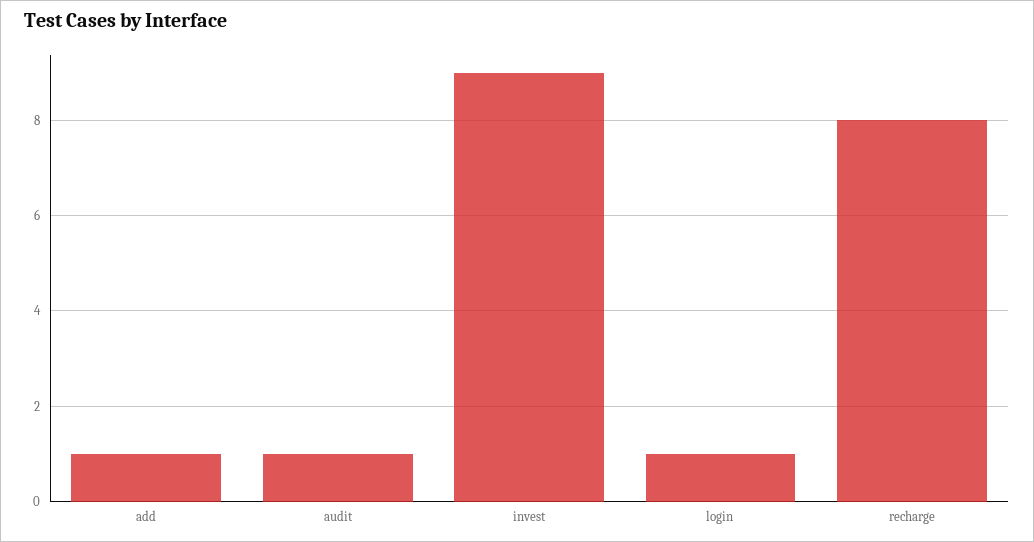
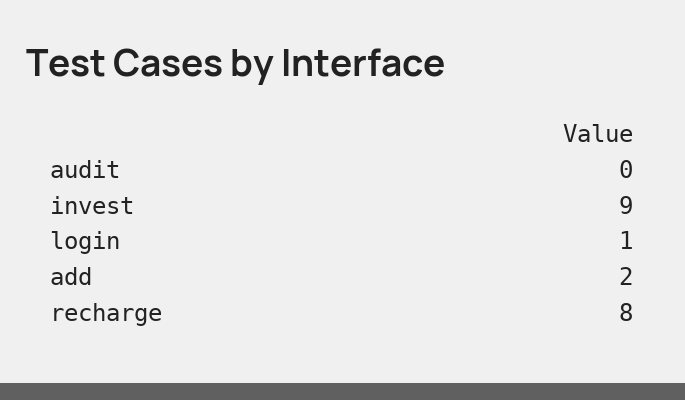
  {
-   "add": 1,
+   "add": 2,
-   "audit": 1,
+   "audit": 0,
    "invest": 9,
    "login": 1,
    "recharge": 8
  }

